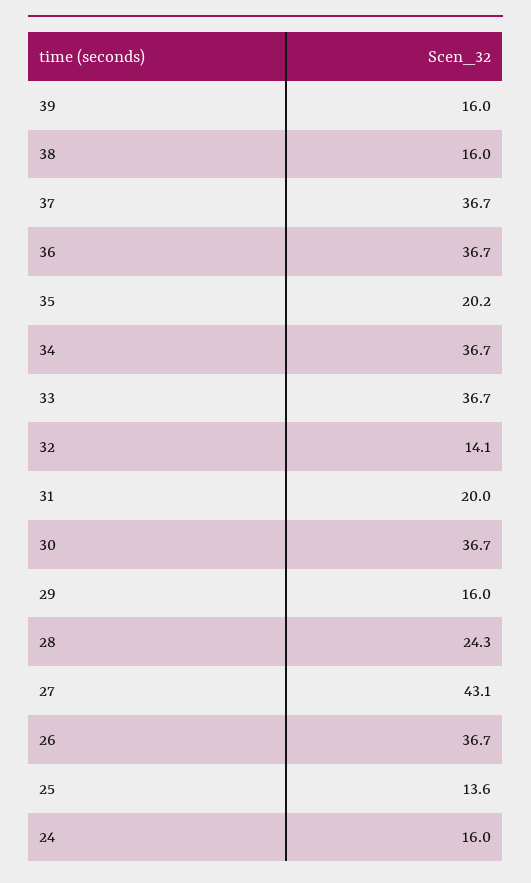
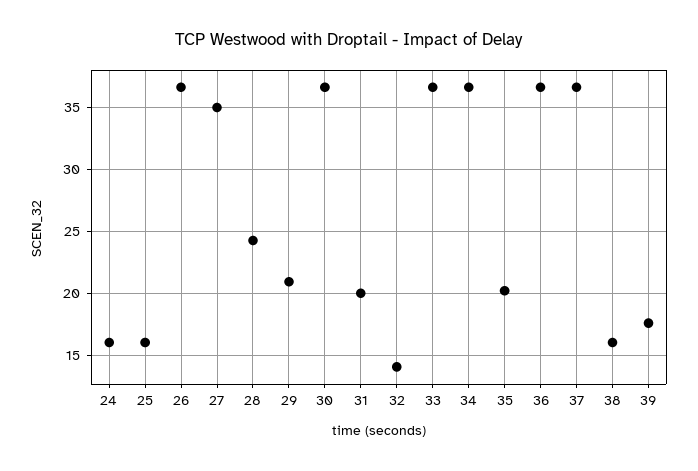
  {
-   "39": 16,
+   "39": 17.5,
    "38": 16,
    "37": 36.7,
    "36": 36.7,
    "35": 20.2,
    "34": 36.7,
    "33": 36.7,
    "32": 14.1,
    "31": 20,
    "30": 36.7,
-   "29": 16,
+   "29": 21,
    "28": 24.3,
-   "27": 43.1,
+   "27": 35,
    "26": 36.7,
-   "25": 13.6,
+   "25": 16,
    "24": 16
  }

